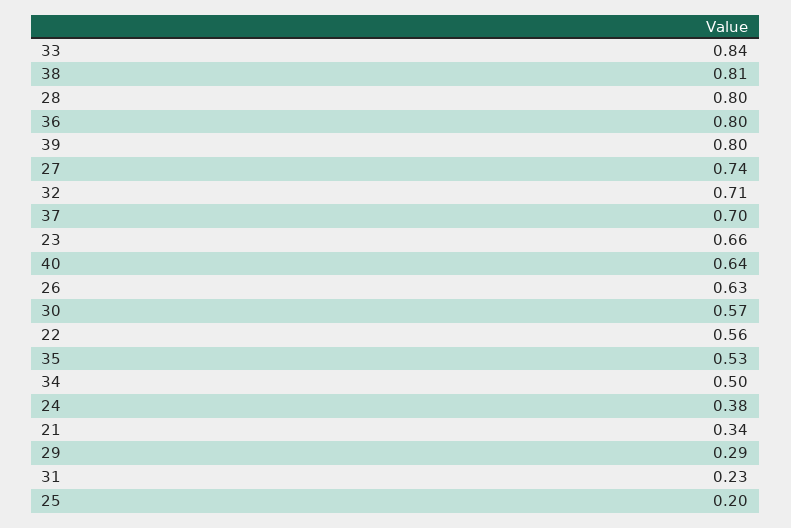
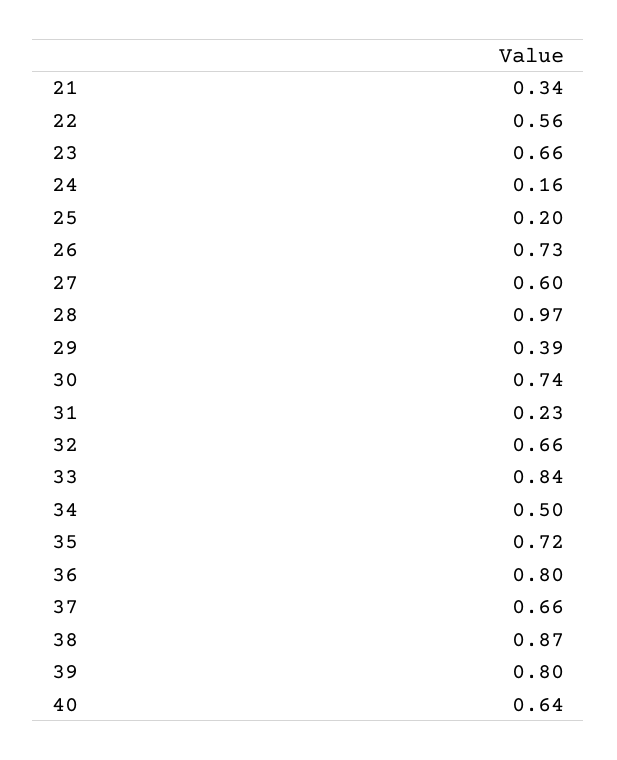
  {
    "33": 0.84,
-   "38": 0.81,
+   "38": 0.87,
-   "28": 0.8,
+   "28": 0.97,
    "36": 0.8,
    "39": 0.8,
-   "27": 0.74,
+   "27": 0.6,
-   "32": 0.71,
+   "32": 0.66,
-   "37": 0.7,
+   "37": 0.66,
    "23": 0.66,
    "40": 0.64,
-   "26": 0.63,
+   "26": 0.73,
-   "30": 0.57,
+   "30": 0.74,
    "22": 0.56,
-   "35": 0.53,
+   "35": 0.72,
    "34": 0.5,
-   "24": 0.38,
+   "24": 0.16,
    "21": 0.34,
-   "29": 0.29,
+   "29": 0.39,
    "31": 0.23,
    "25": 0.2
  }

